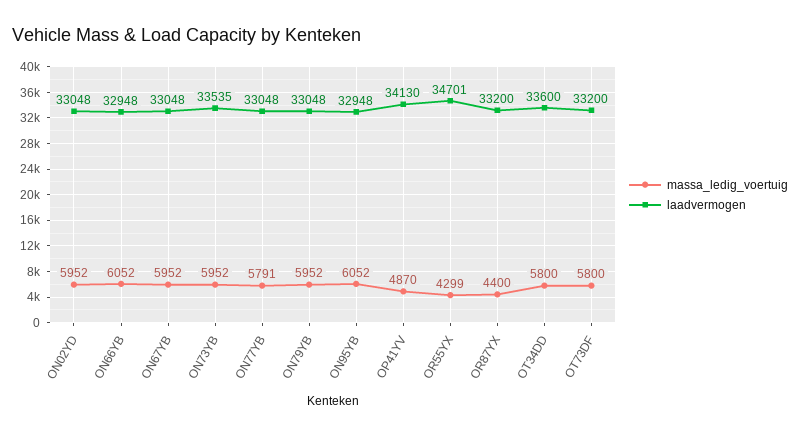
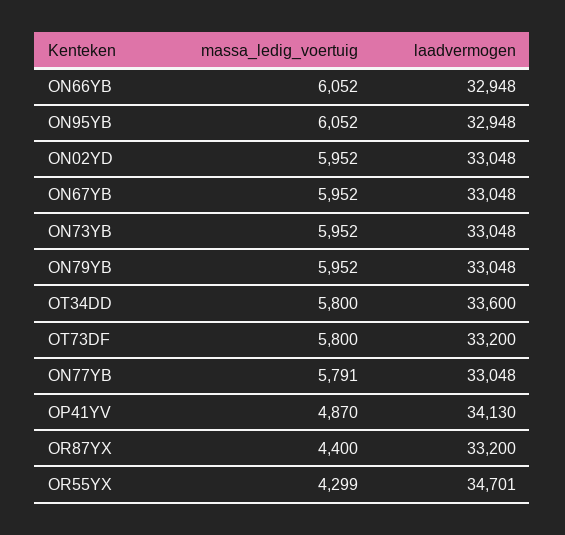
  {
    "massa_ledig_voertuig": {
      "ON02YD": 5952,
      "ON66YB": 6052,
      "ON67YB": 5952,
      "ON73YB": 5952,
      "ON77YB": 5791,
      "ON79YB": 5952,
      "ON95YB": 6052,
      "OP41YV": 4870,
      "OR55YX": 4299,
      "OR87YX": 4400,
      "OT34DD": 5800,
      "OT73DF": 5800
    },
    "laadvermogen": {
      "ON02YD": 33048,
      "ON66YB": 32948,
      "ON67YB": 33048,
-     "ON73YB": 33535,
+     "ON73YB": 33048,
      "ON77YB": 33048,
      "ON79YB": 33048,
      "ON95YB": 32948,
      "OP41YV": 34130,
      "OR55YX": 34701,
      "OR87YX": 33200,
      "OT34DD": 33600,
      "OT73DF": 33200
    }
  }

